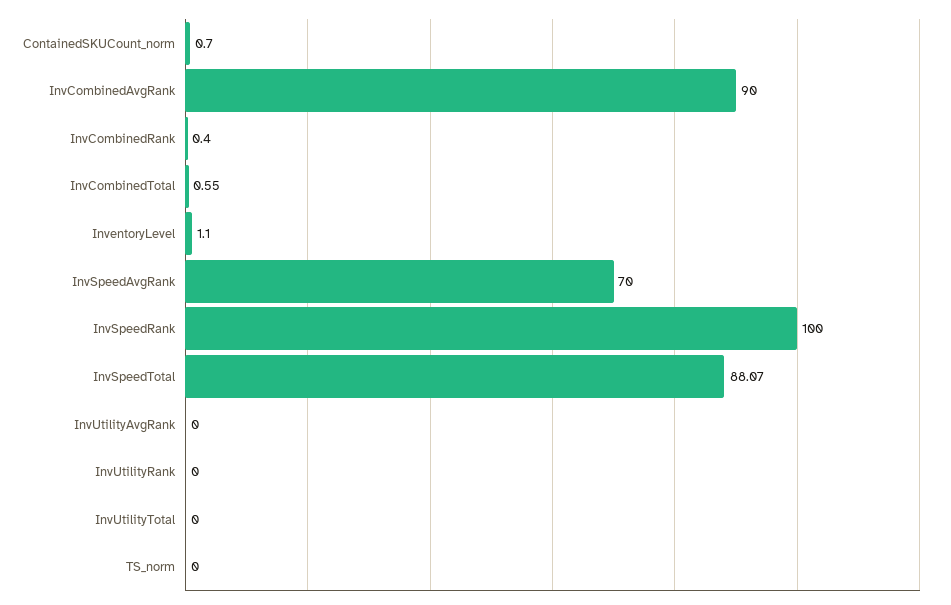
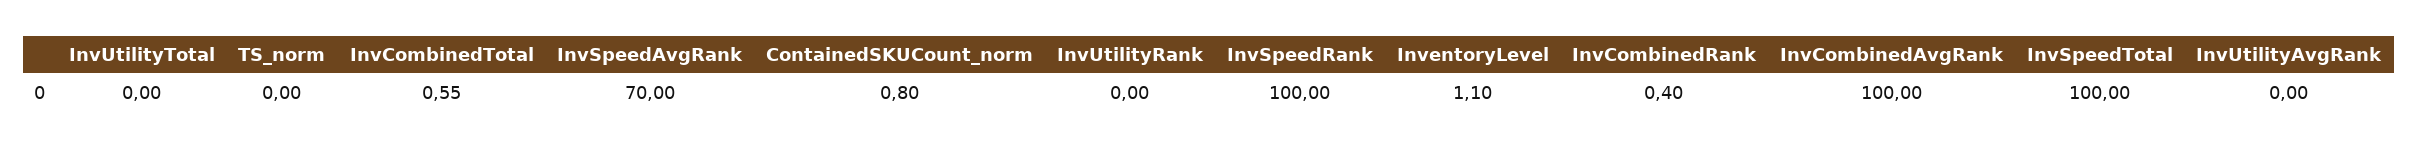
  {
-   "ContainedSKUCount_norm": 0.7,
+   "ContainedSKUCount_norm": 0.8,
-   "InvCombinedAvgRank": 90,
+   "InvCombinedAvgRank": 100,
    "InvCombinedRank": 0.4,
    "InvCombinedTotal": 0.55,
    "InventoryLevel": 1.1,
    "InvSpeedAvgRank": 70,
    "InvSpeedRank": 100,
-   "InvSpeedTotal": 88.07,
+   "InvSpeedTotal": 100,
    "InvUtilityAvgRank": 0,
    "InvUtilityRank": 0,
    "InvUtilityTotal": 0,
    "TS_norm": 0
  }

